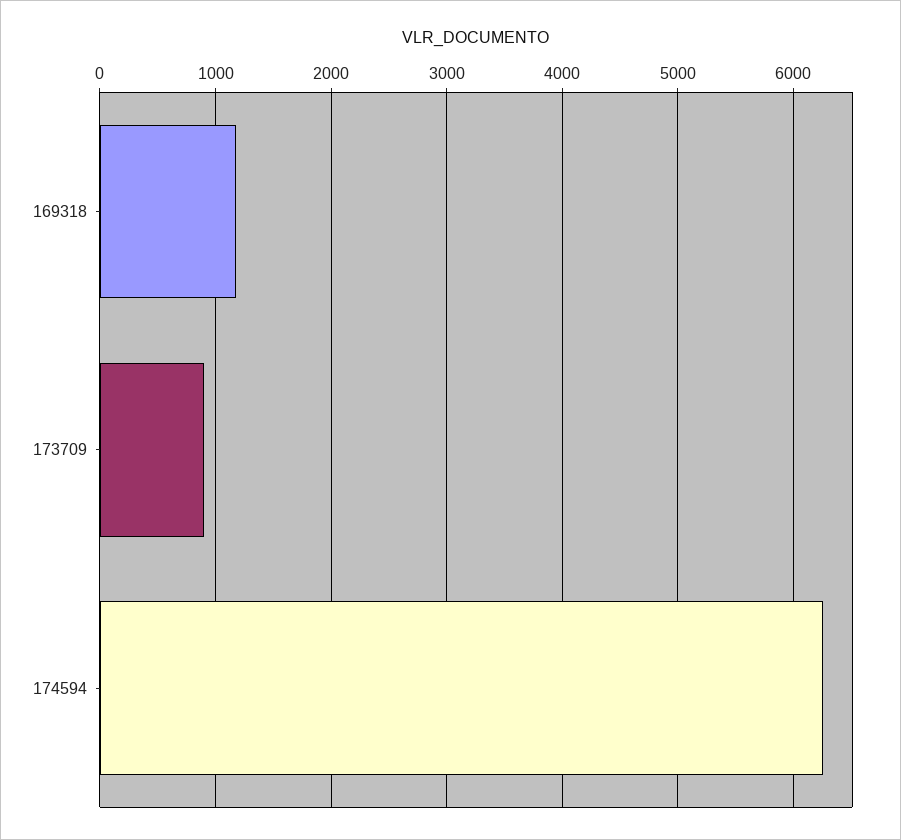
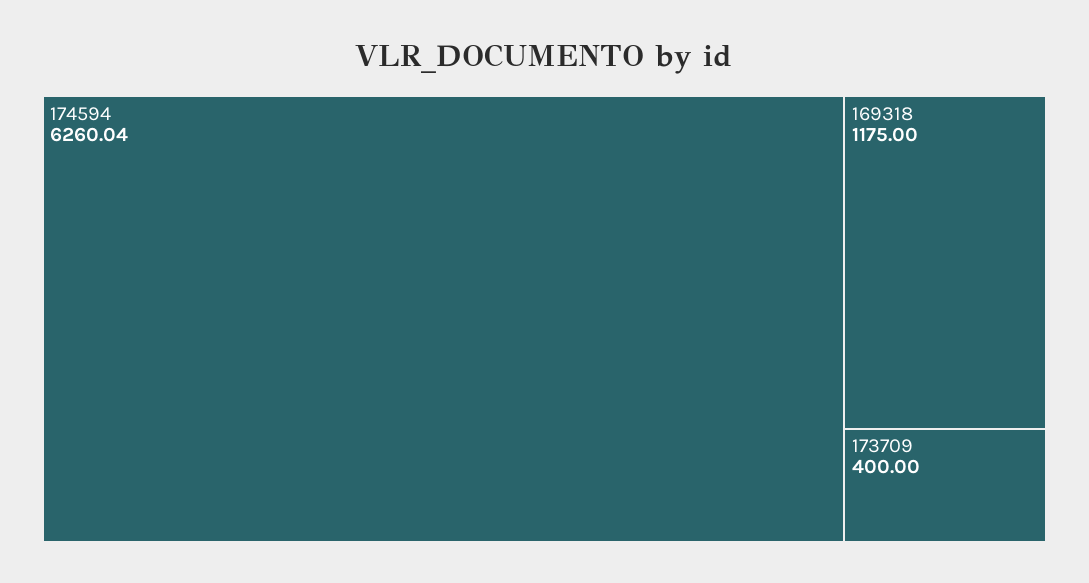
  {
    "169318": 1175,
-   "173709": 900,
+   "173709": 400,
    "174594": 6260.04
  }

